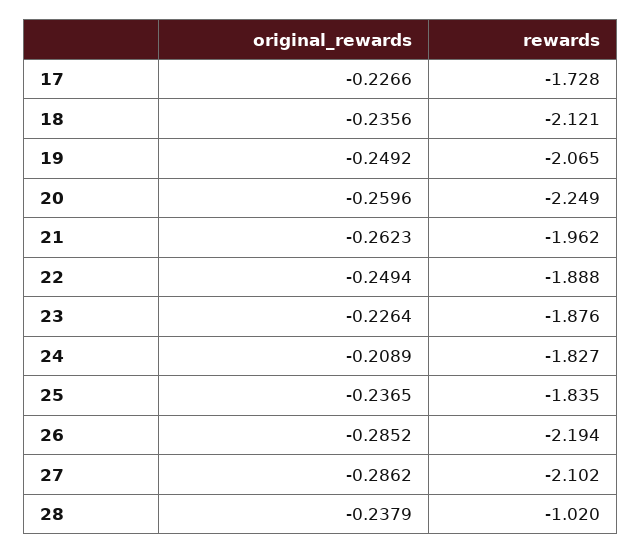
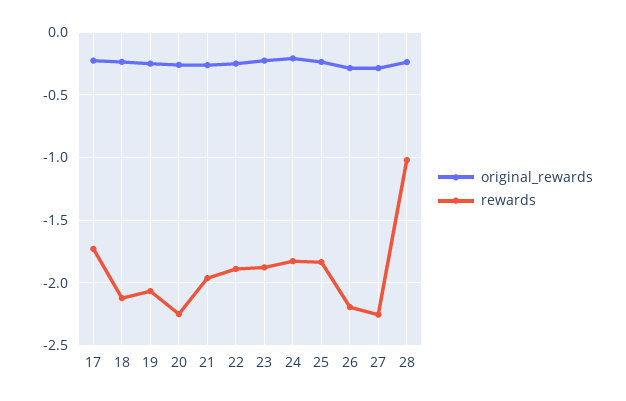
  {
    "original_rewards": {
      "17": -0.2266,
      "18": -0.2356,
      "19": -0.2492,
      "20": -0.2596,
      "21": -0.2623,
      "22": -0.2494,
      "23": -0.2264,
      "24": -0.2089,
      "25": -0.2365,
      "26": -0.2852,
      "27": -0.2862,
      "28": -0.2379
    },
    "rewards": {
      "17": -1.728,
      "18": -2.121,
      "19": -2.065,
      "20": -2.249,
      "21": -1.962,
      "22": -1.888,
      "23": -1.876,
      "24": -1.827,
      "25": -1.835,
      "26": -2.194,
-     "27": -2.102,
+     "27": -2.25,
      "28": -1.02
    }
  }

